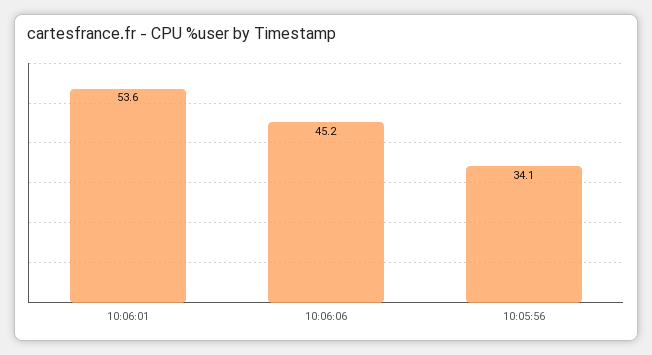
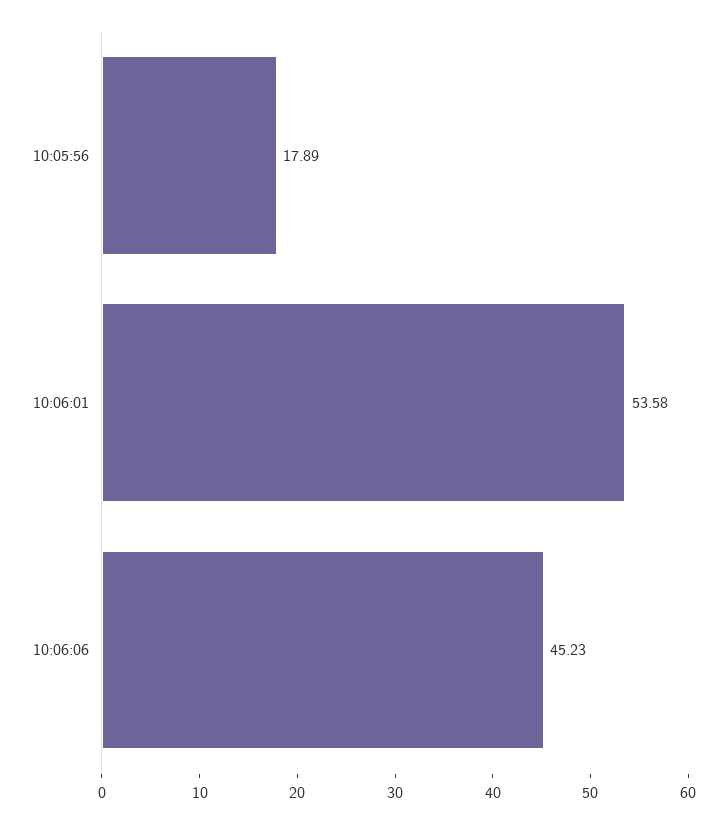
  {
    "10:06:01": 53.58,
    "10:06:06": 45.23,
-   "10:05:56": 34.1
+   "10:05:56": 17.89
  }

